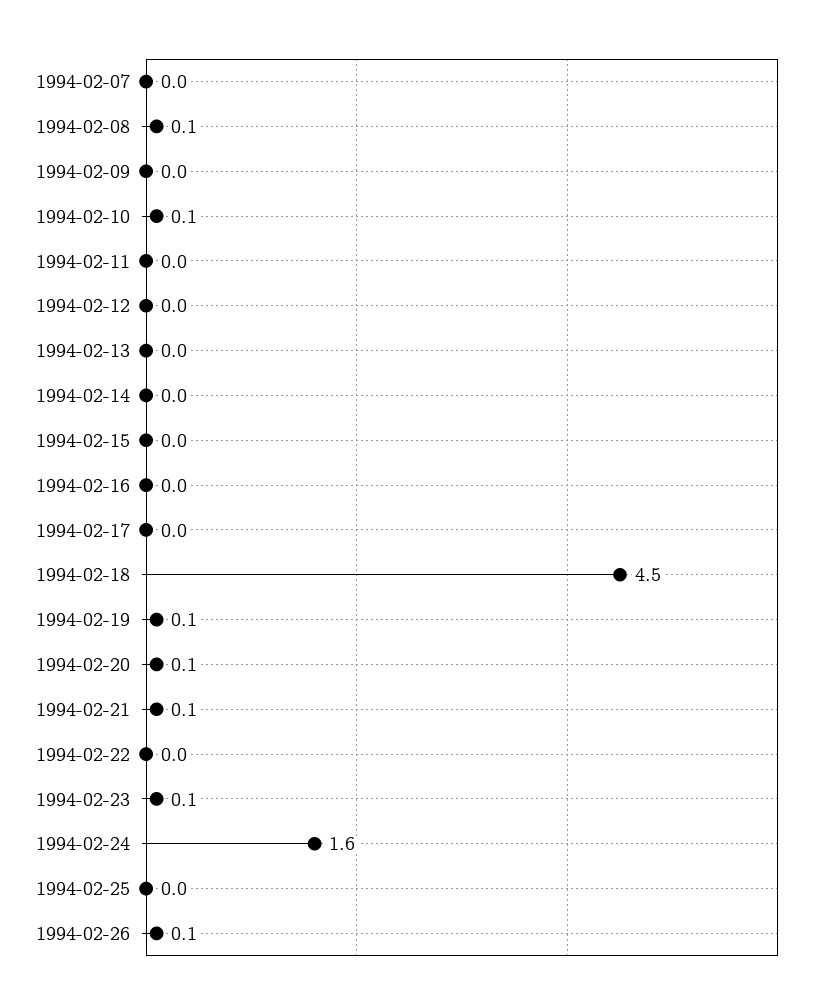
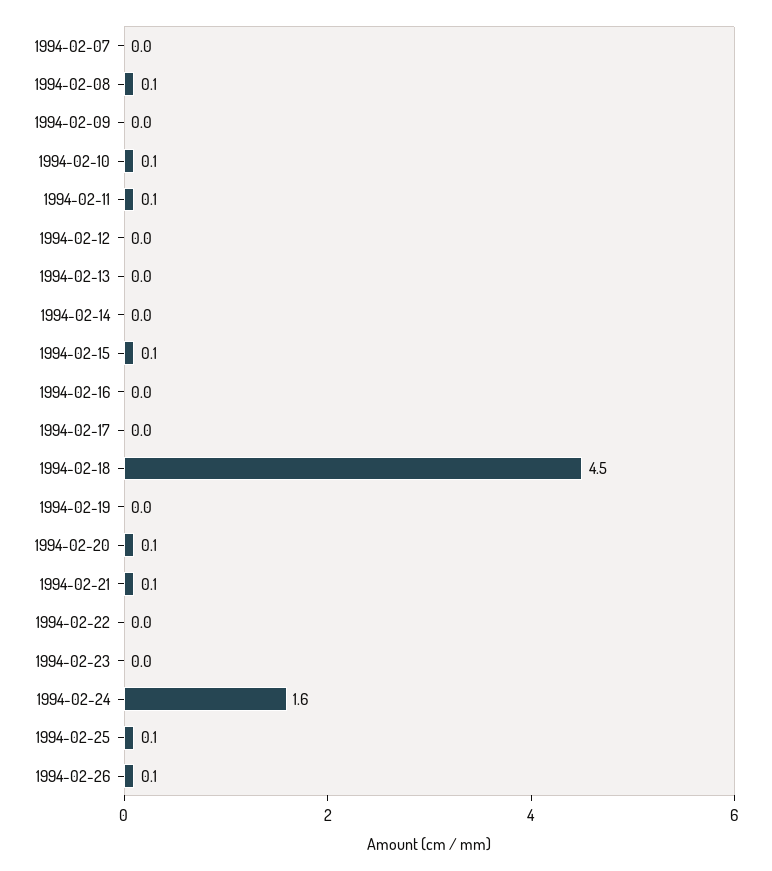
  {
    "1994-02-07": 0,
    "1994-02-08": 0.1,
    "1994-02-09": 0,
    "1994-02-10": 0.1,
-   "1994-02-11": 0,
+   "1994-02-11": 0.1,
    "1994-02-12": 0,
    "1994-02-13": 0,
    "1994-02-14": 0,
-   "1994-02-15": 0,
+   "1994-02-15": 0.1,
    "1994-02-16": 0,
    "1994-02-17": 0,
    "1994-02-18": 4.5,
-   "1994-02-19": 0.1,
+   "1994-02-19": 0,
    "1994-02-20": 0.1,
    "1994-02-21": 0.1,
    "1994-02-22": 0,
-   "1994-02-23": 0.1,
+   "1994-02-23": 0,
    "1994-02-24": 1.6,
-   "1994-02-25": 0,
+   "1994-02-25": 0.1,
    "1994-02-26": 0.1
  }

